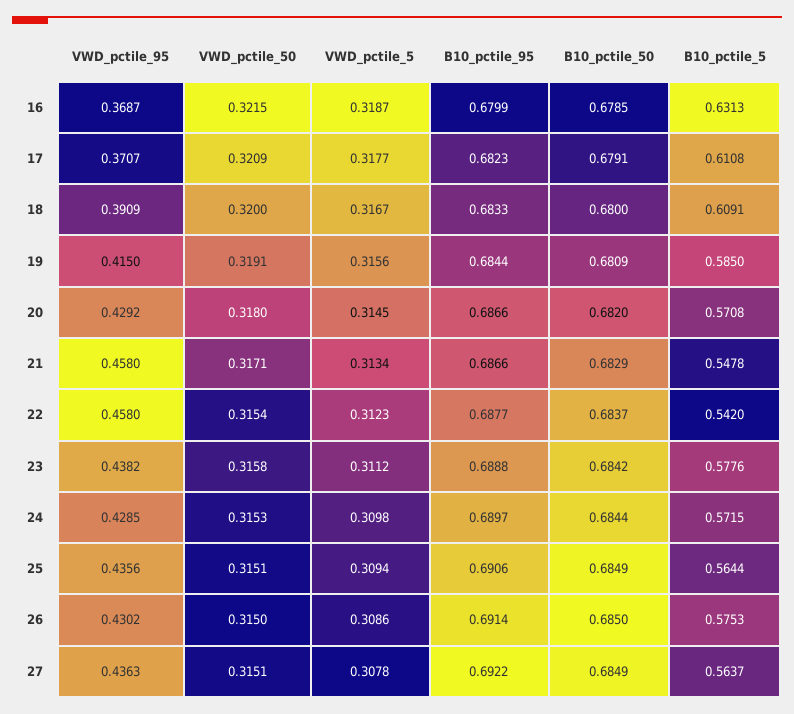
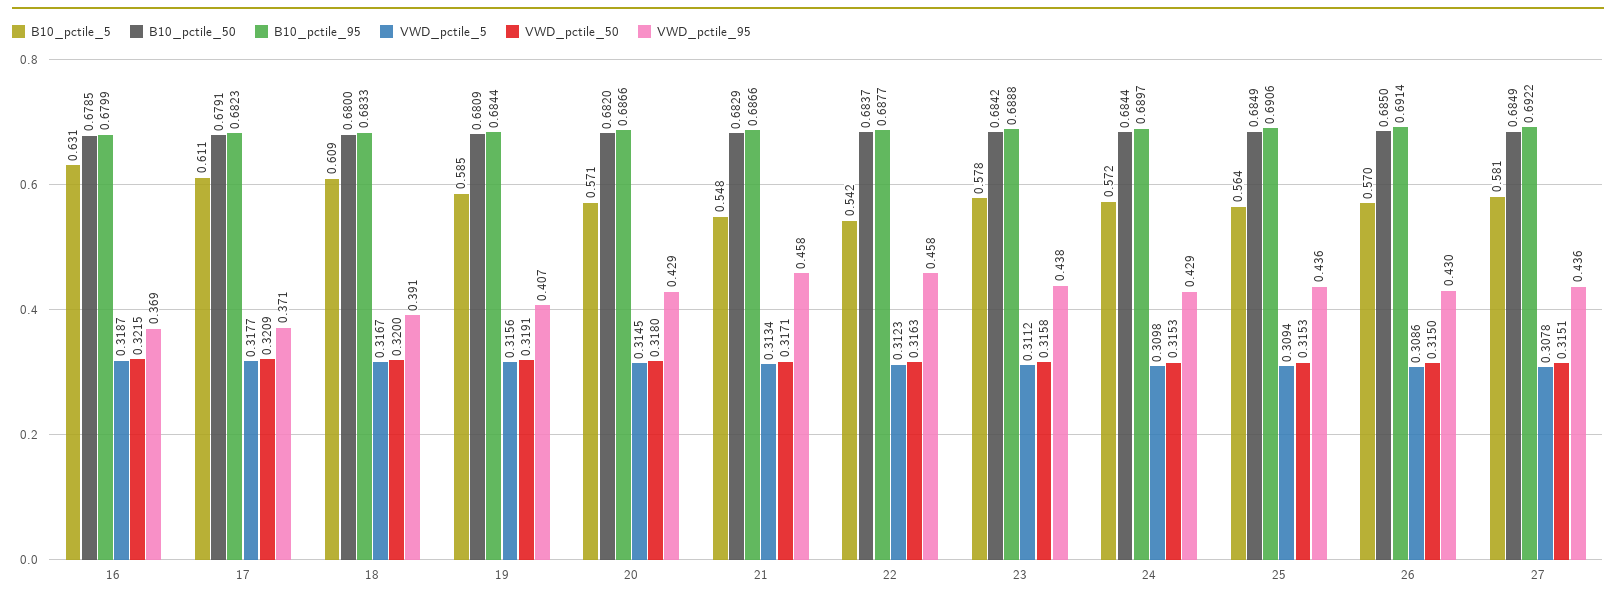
  {
    "VWD_pctile_95": {
      "16": 0.3687,
      "17": 0.3707,
      "18": 0.3909,
-     "19": 0.415,
+     "19": 0.407,
      "20": 0.4292,
      "21": 0.458,
      "22": 0.458,
      "23": 0.4382,
      "24": 0.4285,
      "25": 0.4356,
      "26": 0.4302,
      "27": 0.4363
    },
    "VWD_pctile_50": {
      "16": 0.3215,
      "17": 0.3209,
      "18": 0.32,
      "19": 0.3191,
      "20": 0.318,
      "21": 0.3171,
-     "22": 0.3154,
+     "22": 0.3163,
      "23": 0.3158,
      "24": 0.3153,
-     "25": 0.3151,
+     "25": 0.3153,
      "26": 0.315,
      "27": 0.3151
    },
    "VWD_pctile_5": {
      "16": 0.3187,
      "17": 0.3177,
      "18": 0.3167,
      "19": 0.3156,
      "20": 0.3145,
      "21": 0.3134,
      "22": 0.3123,
      "23": 0.3112,
      "24": 0.3098,
      "25": 0.3094,
      "26": 0.3086,
      "27": 0.3078
    },
    "B10_pctile_95": {
      "16": 0.6799,
      "17": 0.6823,
      "18": 0.6833,
      "19": 0.6844,
      "20": 0.6866,
      "21": 0.6866,
      "22": 0.6877,
      "23": 0.6888,
      "24": 0.6897,
      "25": 0.6906,
      "26": 0.6914,
      "27": 0.6922
    },
    "B10_pctile_50": {
      "16": 0.6785,
      "17": 0.6791,
      "18": 0.68,
      "19": 0.6809,
      "20": 0.682,
      "21": 0.6829,
      "22": 0.6837,
      "23": 0.6842,
      "24": 0.6844,
      "25": 0.6849,
      "26": 0.685,
      "27": 0.6849
    },
    "B10_pctile_5": {
      "16": 0.6313,
      "17": 0.6108,
      "18": 0.6091,
      "19": 0.585,
      "20": 0.5708,
      "21": 0.5478,
      "22": 0.542,
      "23": 0.5776,
      "24": 0.5715,
      "25": 0.5644,
-     "26": 0.5753,
+     "26": 0.57,
-     "27": 0.5637
+     "27": 0.581
    }
  }

